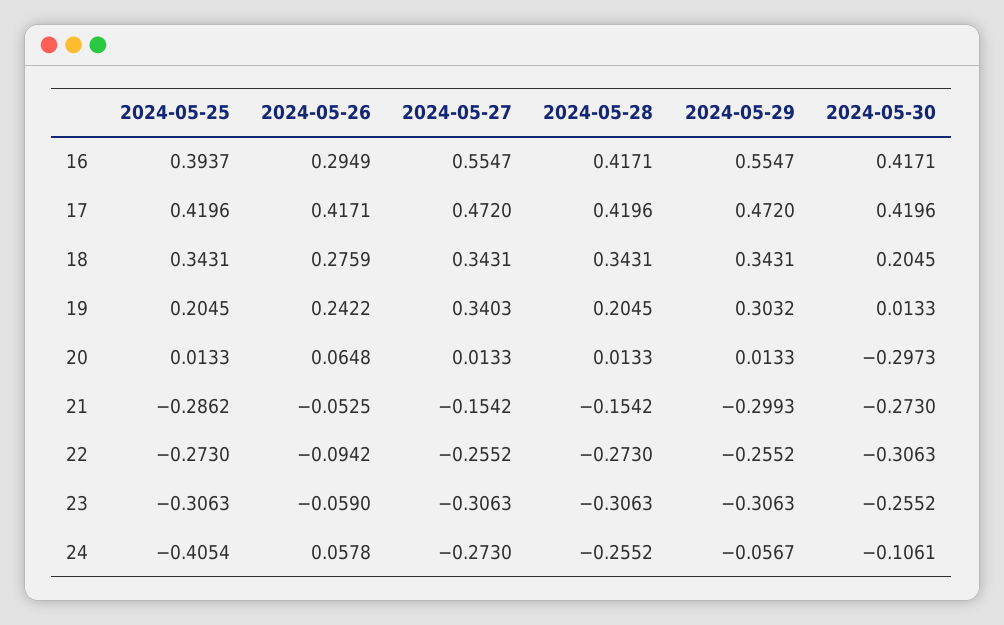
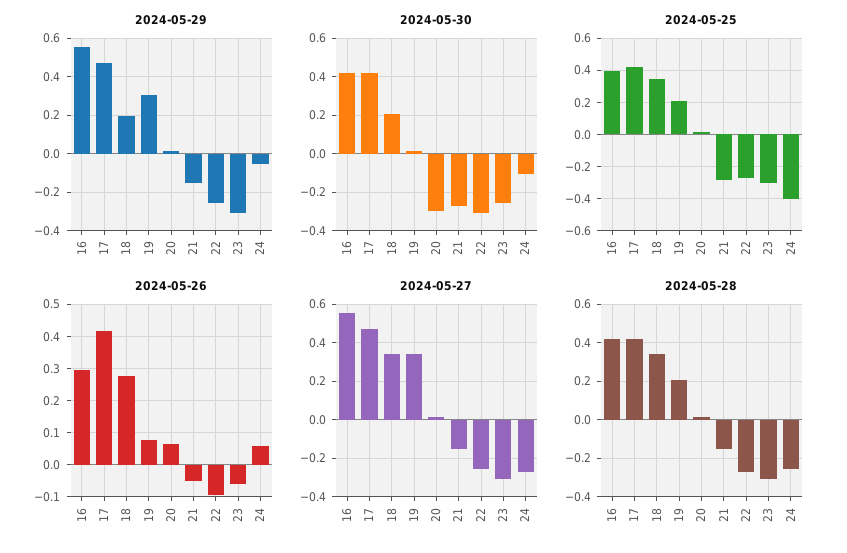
  {
    "2024-05-25": {
      "16": 0.3937,
      "17": 0.4196,
      "18": 0.3431,
      "19": 0.2045,
      "20": 0.0133,
      "21": -0.2862,
      "22": -0.273,
      "23": -0.3063,
      "24": -0.4054
    },
    "2024-05-26": {
      "16": 0.2949,
      "17": 0.4171,
      "18": 0.2759,
-     "19": 0.2422,
+     "19": 0.08,
      "20": 0.0648,
      "21": -0.0525,
      "22": -0.0942,
      "23": -0.059,
      "24": 0.0578
    },
    "2024-05-27": {
      "16": 0.5547,
      "17": 0.472,
      "18": 0.3431,
      "19": 0.3403,
      "20": 0.0133,
      "21": -0.1542,
      "22": -0.2552,
      "23": -0.3063,
      "24": -0.273
    },
    "2024-05-28": {
      "16": 0.4171,
      "17": 0.4196,
      "18": 0.3431,
      "19": 0.2045,
      "20": 0.0133,
      "21": -0.1542,
      "22": -0.273,
      "23": -0.3063,
      "24": -0.2552
    },
    "2024-05-29": {
      "16": 0.5547,
      "17": 0.472,
-     "18": 0.3431,
+     "18": 0.2,
      "19": 0.3032,
      "20": 0.0133,
-     "21": -0.2993,
+     "21": -0.15,
      "22": -0.2552,
      "23": -0.3063,
      "24": -0.0567
    },
    "2024-05-30": {
      "16": 0.4171,
      "17": 0.4196,
      "18": 0.2045,
      "19": 0.0133,
      "20": -0.2973,
      "21": -0.273,
      "22": -0.3063,
      "23": -0.2552,
      "24": -0.1061
    }
  }

